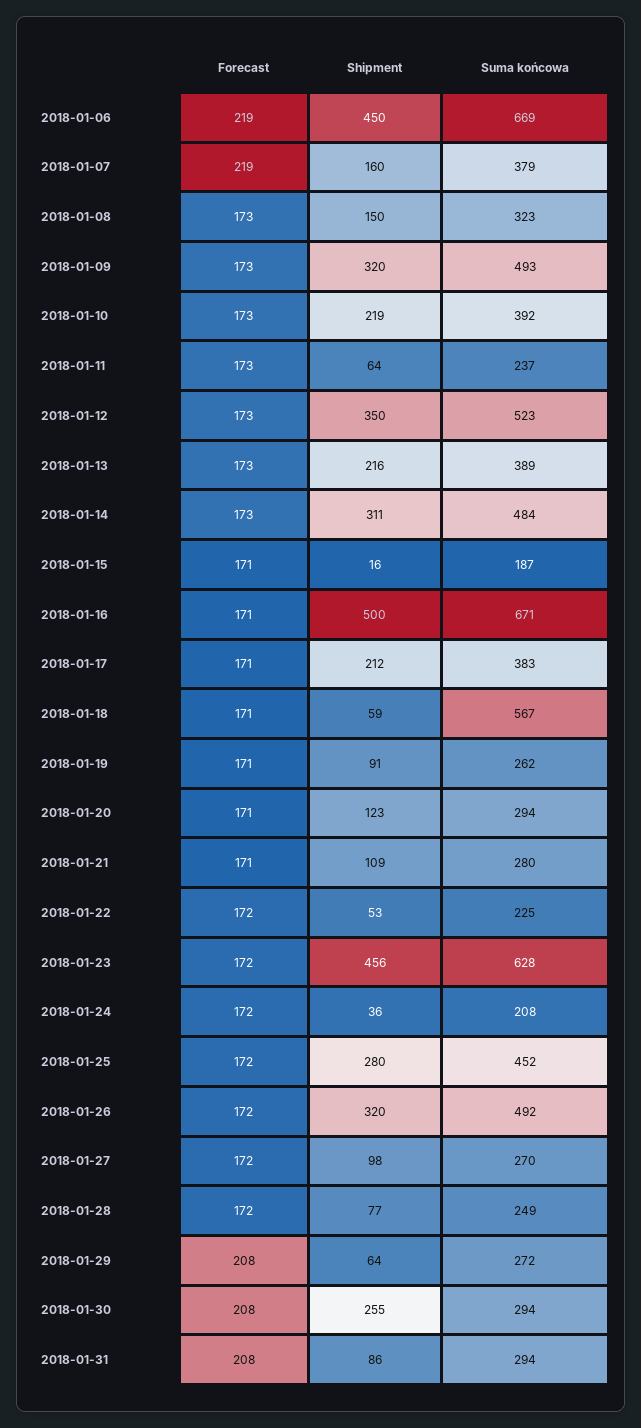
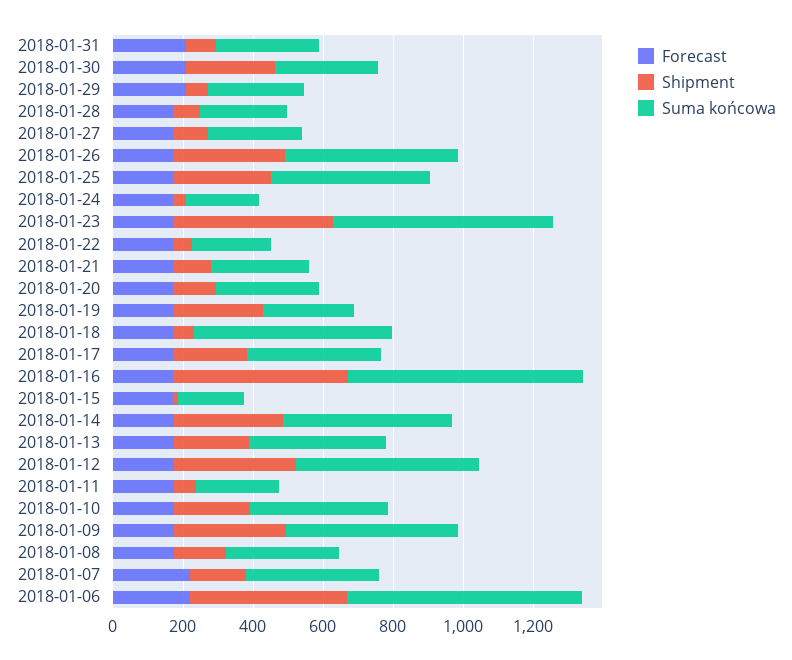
  {
    "Forecast": {
      "2018-01-06": 219,
      "2018-01-07": 219,
      "2018-01-08": 173,
      "2018-01-09": 173,
      "2018-01-10": 173,
      "2018-01-11": 173,
      "2018-01-12": 173,
      "2018-01-13": 173,
      "2018-01-14": 173,
      "2018-01-15": 171,
      "2018-01-16": 171,
      "2018-01-17": 171,
      "2018-01-18": 171,
      "2018-01-19": 171,
      "2018-01-20": 171,
      "2018-01-21": 171,
      "2018-01-22": 172,
      "2018-01-23": 172,
      "2018-01-24": 172,
      "2018-01-25": 172,
      "2018-01-26": 172,
      "2018-01-27": 172,
      "2018-01-28": 172,
      "2018-01-29": 208,
      "2018-01-30": 208,
      "2018-01-31": 208
    },
    "Shipment": {
      "2018-01-06": 450,
      "2018-01-07": 160,
      "2018-01-08": 150,
      "2018-01-09": 320,
      "2018-01-10": 219,
      "2018-01-11": 64,
      "2018-01-12": 350,
      "2018-01-13": 216,
      "2018-01-14": 311,
      "2018-01-15": 16,
      "2018-01-16": 500,
      "2018-01-17": 212,
      "2018-01-18": 59,
-     "2018-01-19": 91,
+     "2018-01-19": 250,
      "2018-01-20": 123,
      "2018-01-21": 109,
      "2018-01-22": 53,
      "2018-01-23": 456,
      "2018-01-24": 36,
      "2018-01-25": 280,
      "2018-01-26": 320,
      "2018-01-27": 98,
      "2018-01-28": 77,
      "2018-01-29": 64,
      "2018-01-30": 255,
      "2018-01-31": 86
    },
    "Suma końcowa": {
      "2018-01-06": 669,
      "2018-01-07": 379,
      "2018-01-08": 323,
      "2018-01-09": 493,
      "2018-01-10": 392,
      "2018-01-11": 237,
      "2018-01-12": 523,
      "2018-01-13": 389,
      "2018-01-14": 484,
      "2018-01-15": 187,
      "2018-01-16": 671,
      "2018-01-17": 383,
      "2018-01-18": 567,
      "2018-01-19": 262,
      "2018-01-20": 294,
      "2018-01-21": 280,
      "2018-01-22": 225,
      "2018-01-23": 628,
      "2018-01-24": 208,
      "2018-01-25": 452,
      "2018-01-26": 492,
      "2018-01-27": 270,
      "2018-01-28": 249,
      "2018-01-29": 272,
      "2018-01-30": 294,
      "2018-01-31": 294
    }
  }

